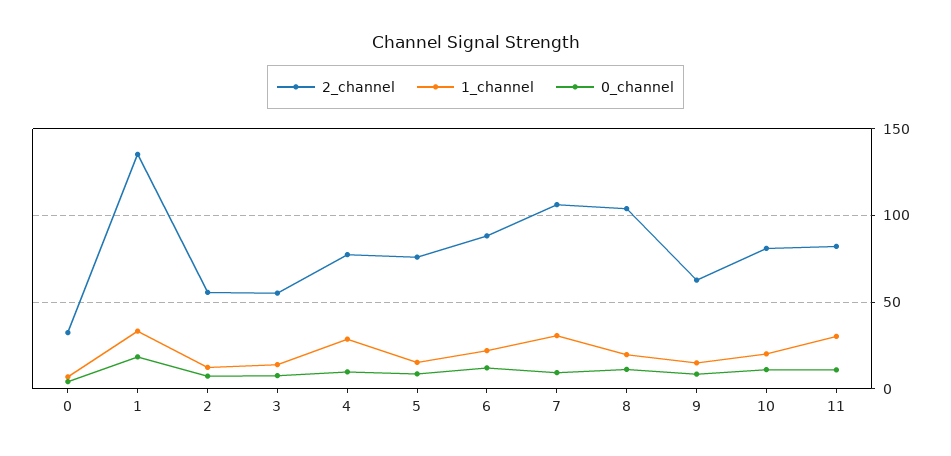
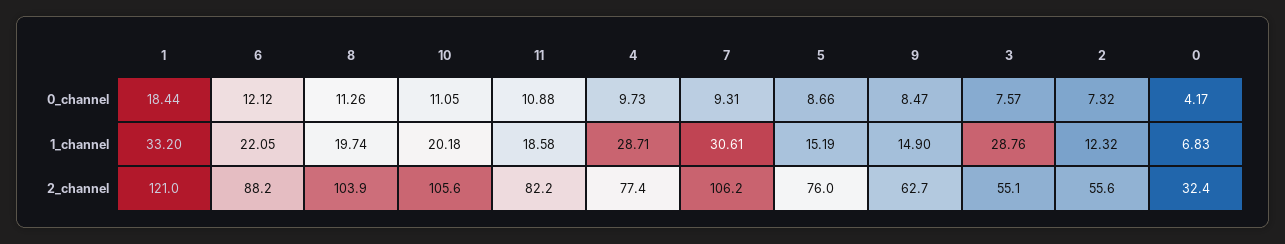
  {
    "2_channel": {
      "0": 32.4,
-     "1": 135,
+     "1": 121,
      "2": 55.6,
      "3": 55.1,
      "4": 77.4,
      "5": 76,
      "6": 88.2,
      "7": 106.2,
      "8": 103.9,
      "9": 62.7,
-     "10": 80,
+     "10": 105.6,
      "11": 82.2
    },
    "1_channel": {
      "0": 6.83,
      "1": 33.2,
      "2": 12.32,
-     "3": 15,
+     "3": 28.76,
      "4": 28.71,
      "5": 15.19,
      "6": 22.05,
      "7": 30.61,
      "8": 19.74,
      "9": 14.9,
      "10": 20.18,
-     "11": 30
+     "11": 18.58
    },
    "0_channel": {
      "0": 4.17,
      "1": 18.44,
      "2": 7.32,
      "3": 7.57,
      "4": 9.73,
      "5": 8.66,
      "6": 12.12,
      "7": 9.31,
      "8": 11.26,
      "9": 8.47,
      "10": 11.05,
      "11": 10.88
    }
  }

